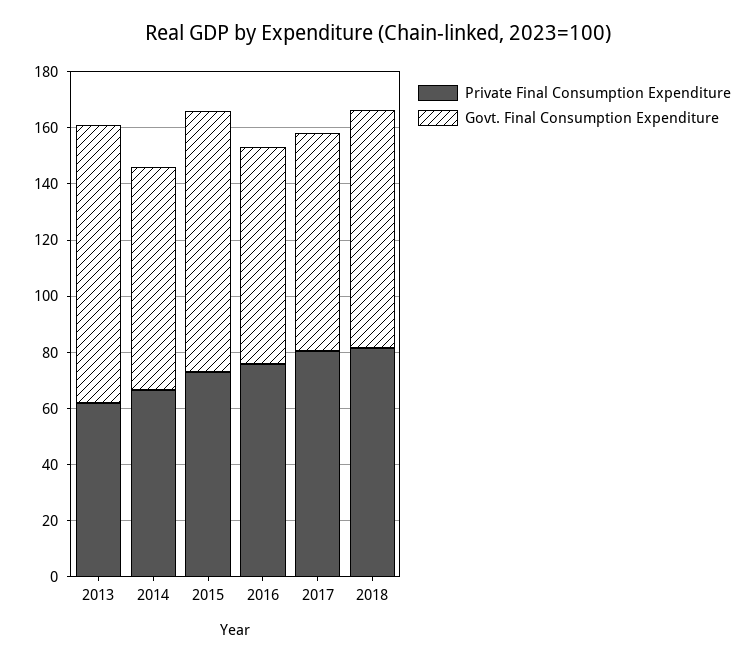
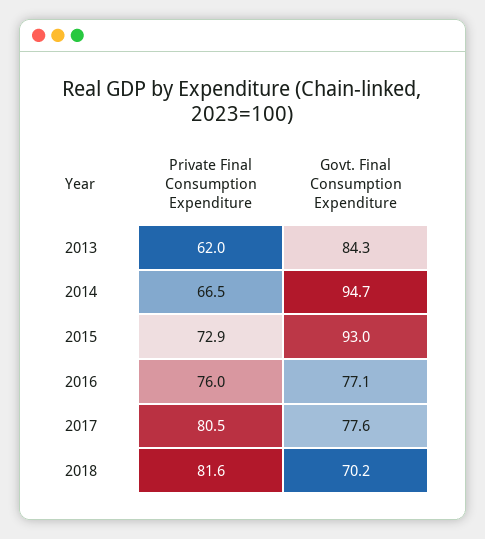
  {
    "Private Final Consumption Expenditure": {
      "2013": 62,
      "2014": 66.5,
      "2015": 72.9,
      "2016": 76,
      "2017": 80.5,
      "2018": 81.6
    },
    "Govt. Final Consumption Expenditure": {
-     "2013": 100,
+     "2013": 84.3,
-     "2014": 80,
+     "2014": 94.7,
      "2015": 93,
      "2016": 77.1,
      "2017": 77.6,
-     "2018": 85
+     "2018": 70.2
    }
  }

